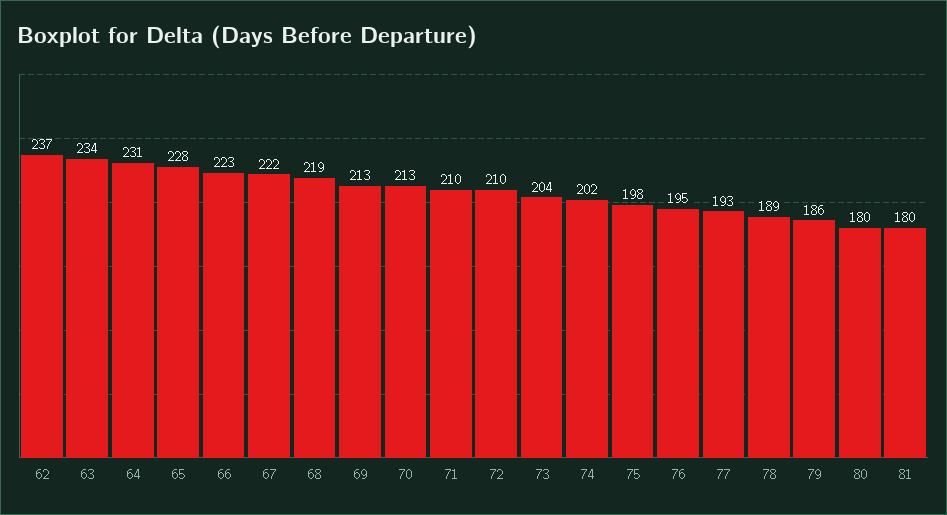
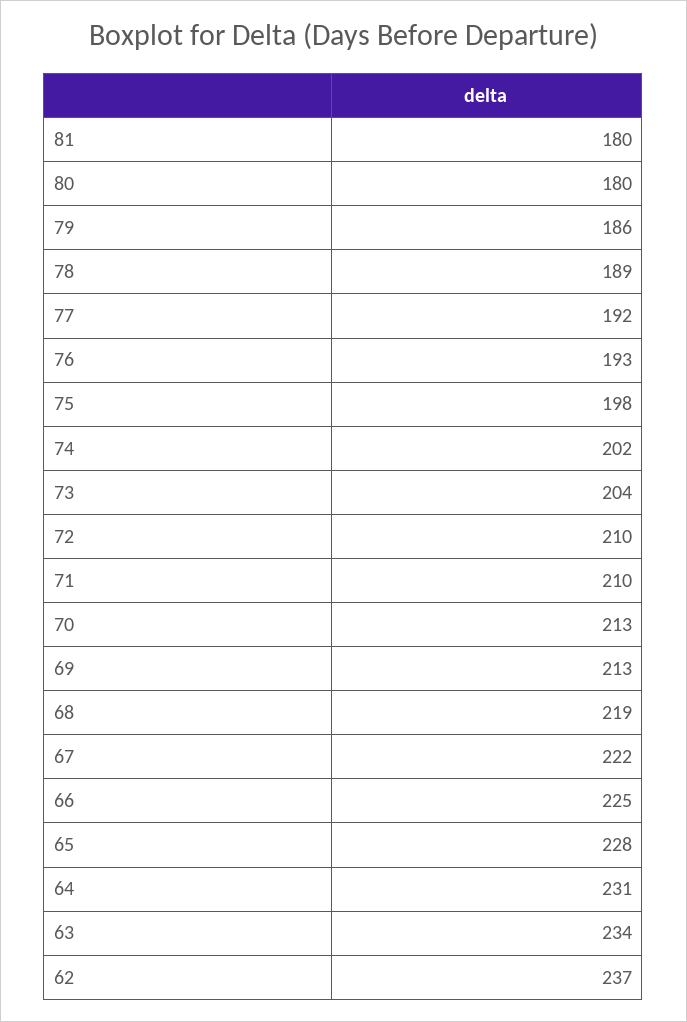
  {
    "62": 237,
    "63": 234,
    "64": 231,
    "65": 228,
-   "66": 223,
+   "66": 225,
    "67": 222,
    "68": 219,
    "69": 213,
    "70": 213,
    "71": 210,
    "72": 210,
    "73": 204,
    "74": 202,
    "75": 198,
-   "76": 195,
+   "76": 193,
-   "77": 193,
+   "77": 192,
    "78": 189,
    "79": 186,
    "80": 180,
    "81": 180
  }

